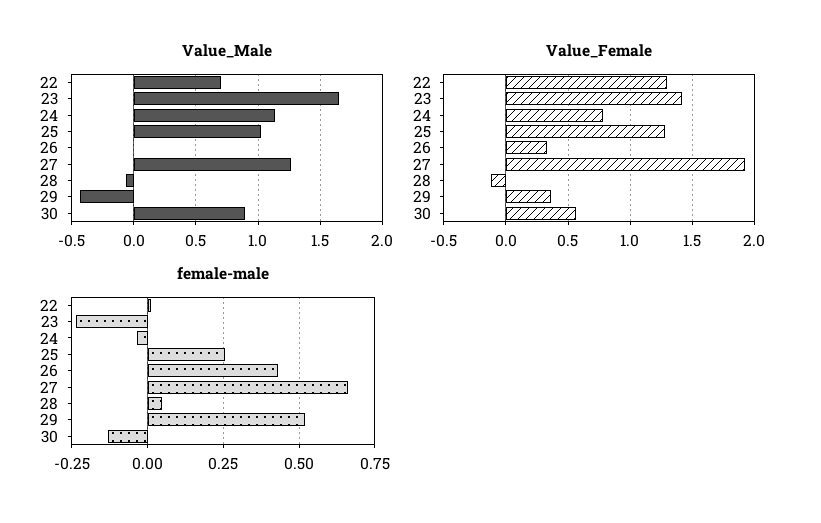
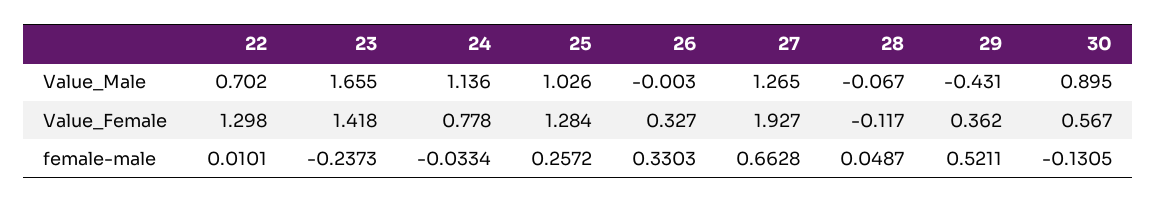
  {
    "Value_Male": {
      "22": 0.702,
      "23": 1.655,
      "24": 1.136,
      "25": 1.026,
      "26": -0.003,
      "27": 1.265,
      "28": -0.067,
      "29": -0.431,
      "30": 0.895
    },
    "Value_Female": {
      "22": 1.298,
      "23": 1.418,
      "24": 0.778,
      "25": 1.284,
      "26": 0.327,
      "27": 1.927,
      "28": -0.117,
      "29": 0.362,
      "30": 0.567
    },
    "female-male": {
      "22": 0.0101,
      "23": -0.2373,
      "24": -0.0334,
      "25": 0.2572,
-     "26": 0.425,
+     "26": 0.3303,
      "27": 0.6628,
      "28": 0.0487,
      "29": 0.5211,
      "30": -0.1305
    }
  }

